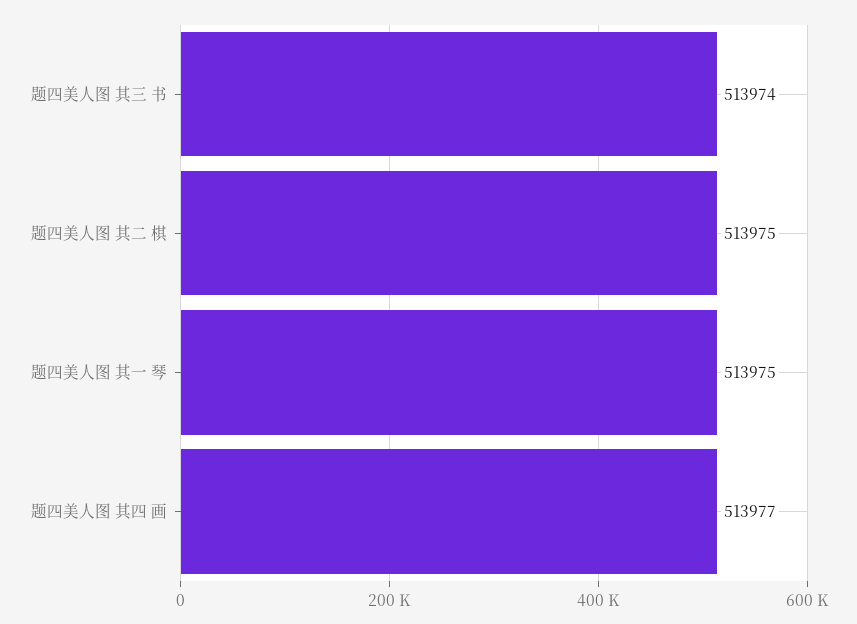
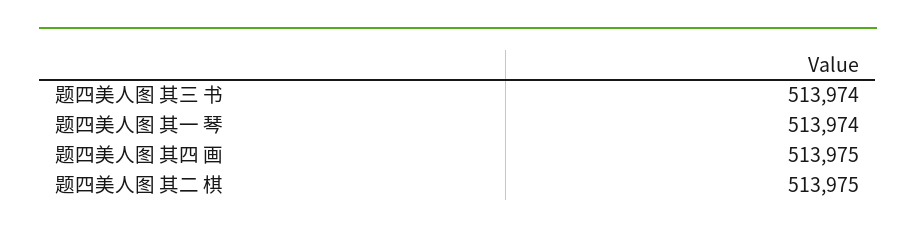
  {
    "题四美人图 其三 书": 513974,
    "题四美人图 其二 棋": 513975,
-   "题四美人图 其一 琴": 513975,
+   "题四美人图 其一 琴": 513974,
-   "题四美人图 其四 画": 513977
+   "题四美人图 其四 画": 513975
  }

